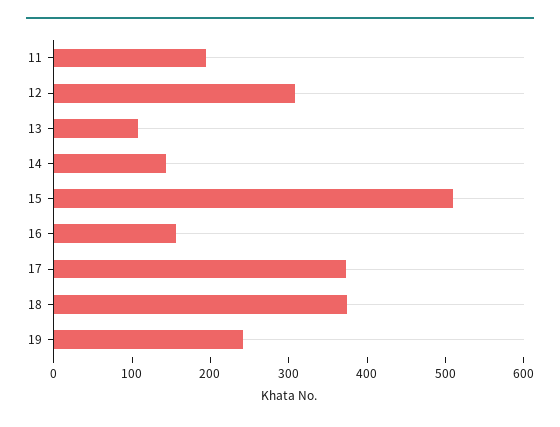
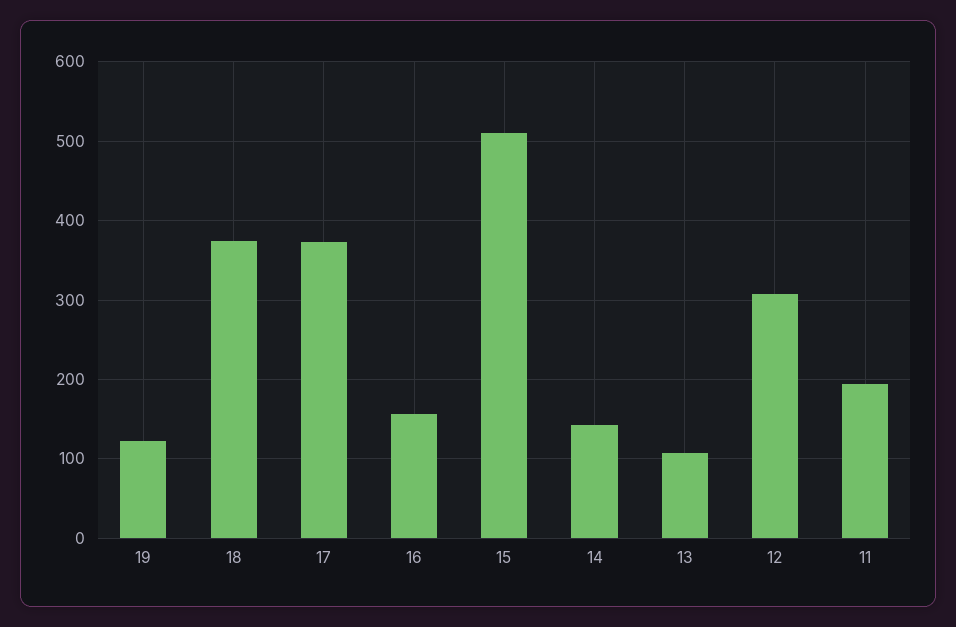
  {
    "11": 190,
    "12": 310,
    "13": 110,
    "14": 140,
    "15": 510,
    "16": 160,
    "17": 370,
    "18": 370,
-   "19": 240
+   "19": 120
  }

